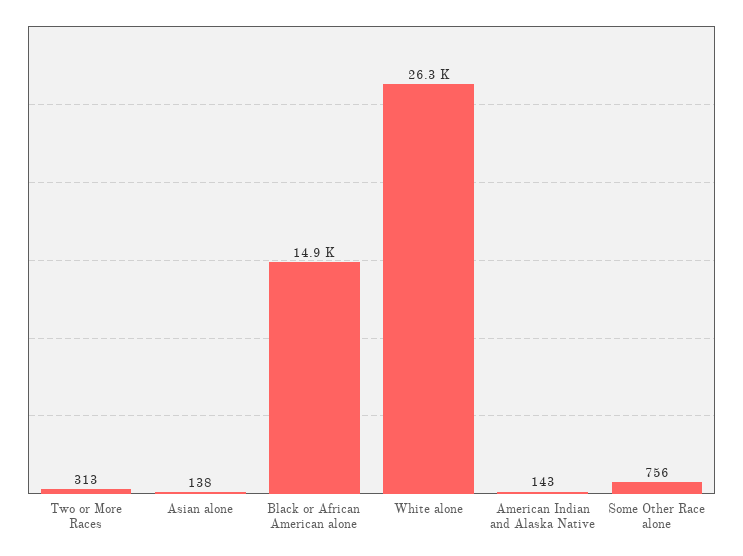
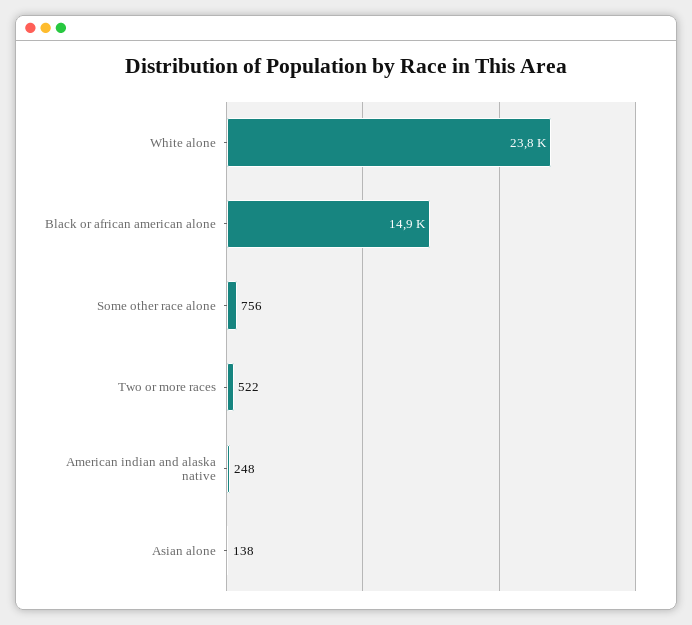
  {
-   "Two or More Races": 313,
+   "Two or More Races": 522,
    "Asian alone": 138,
    "Black or African American alone": 14900,
-   "White alone": 26300,
+   "White alone": 23800,
-   "American Indian and Alaska Native": 143,
+   "American Indian and Alaska Native": 248,
    "Some Other Race alone": 756
  }

